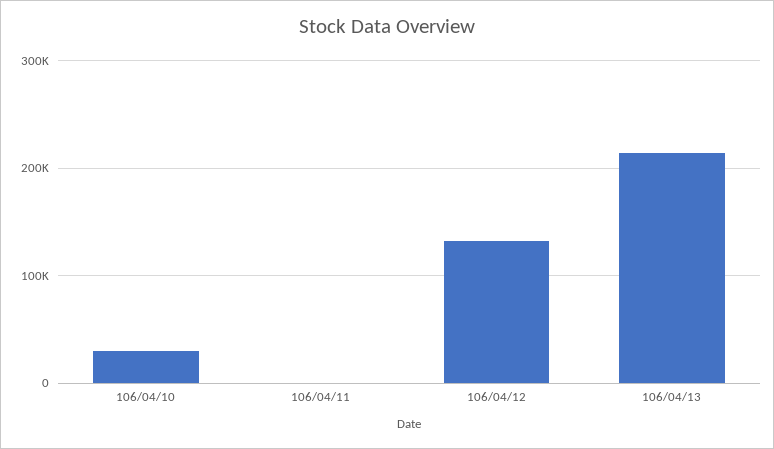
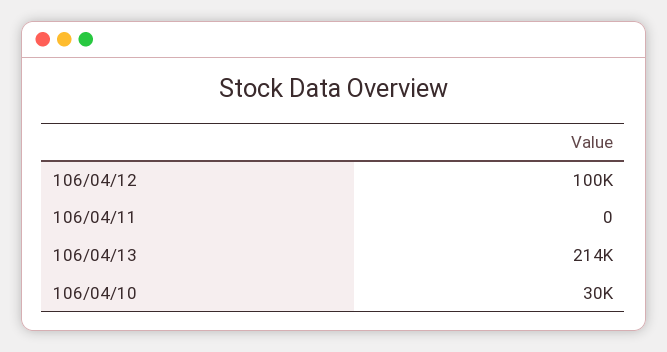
  {
    "106/04/10": 30000,
    "106/04/11": 0,
-   "106/04/12": 130000,
+   "106/04/12": 100000,
    "106/04/13": 214000
  }

